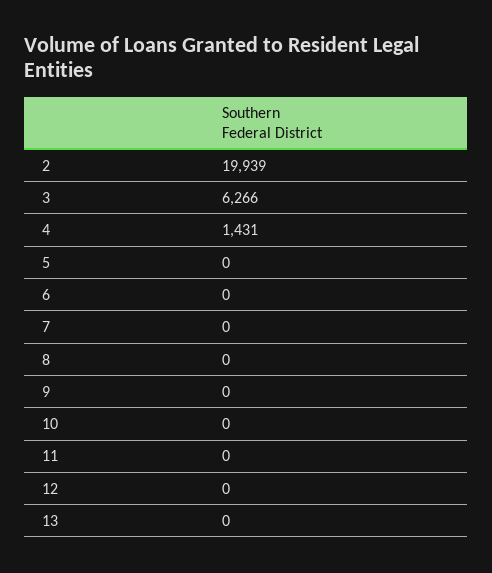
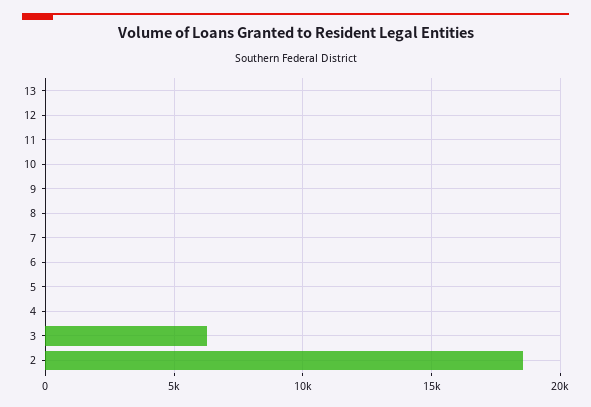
  {
-   "2": 19939,
+   "2": 18500,
    "3": 6266,
-   "4": 1431,
+   "4": 0,
    "5": 0,
    "6": 0,
    "7": 0,
    "8": 0,
    "9": 0,
    "10": 0,
    "11": 0,
    "12": 0,
    "13": 0
  }

